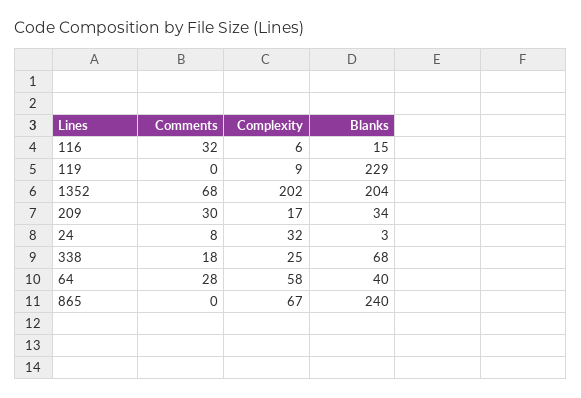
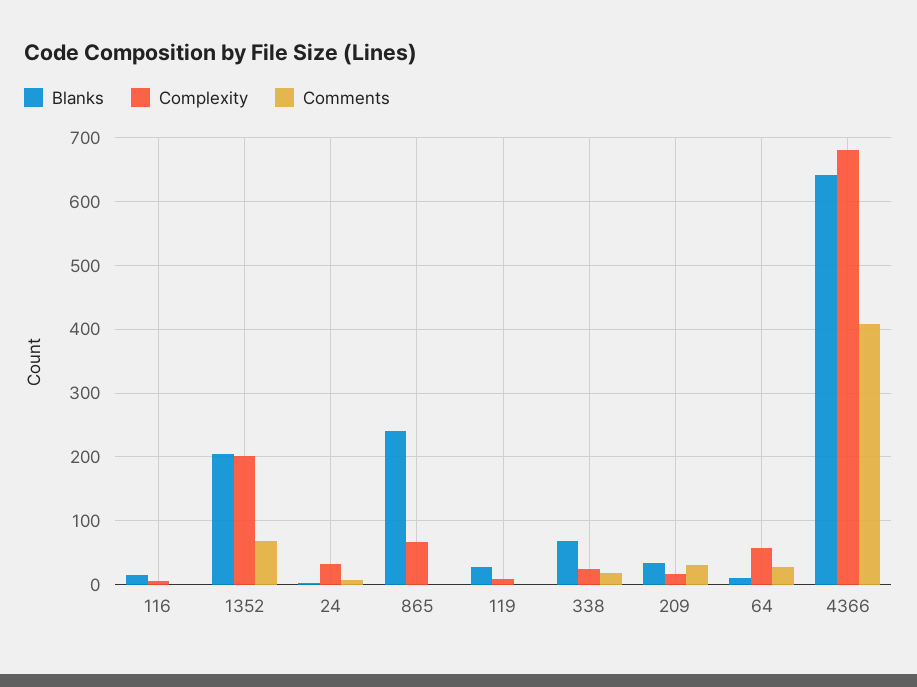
  {
    "Comments": {
-     "116": 32,
+     "116": 0,
      "119": 0,
      "1352": 68,
      "209": 30,
      "24": 8,
      "338": 18,
      "64": 28,
-     "865": 0
+     "865": 0,
+     "4366": 410
    },
    "Complexity": {
      "116": 6,
      "119": 9,
      "1352": 202,
      "209": 17,
      "24": 32,
      "338": 25,
      "64": 58,
-     "865": 67
+     "865": 67,
+     "4366": 680
    },
    "Blanks": {
      "116": 15,
-     "119": 229,
+     "119": 30,
      "1352": 204,
      "209": 34,
      "24": 3,
      "338": 68,
-     "64": 40,
+     "64": 10,
-     "865": 240
+     "865": 240,
+     "4366": 640
    }
  }

